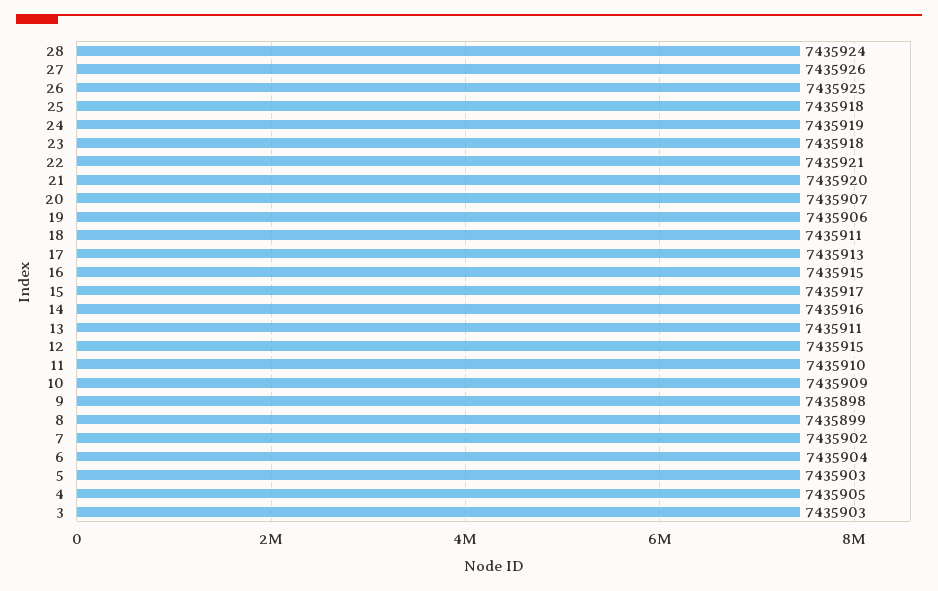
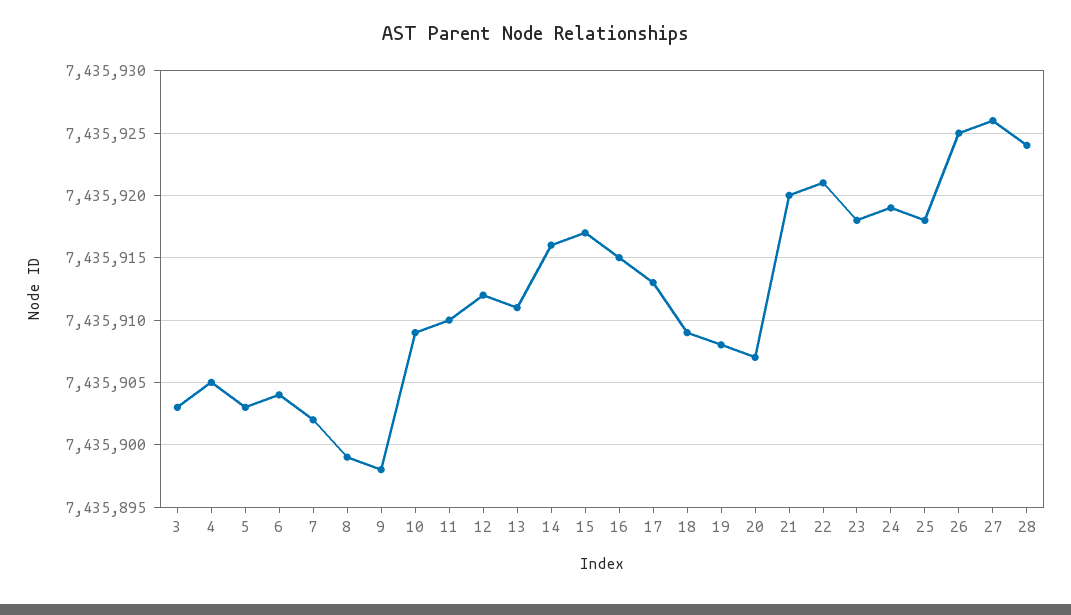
  {
    "28": 7435924,
    "27": 7435926,
    "26": 7435925,
    "25": 7435918,
    "24": 7435919,
    "23": 7435918,
    "22": 7435921,
    "21": 7435920,
    "20": 7435907,
-   "19": 7435906,
+   "19": 7435908,
-   "18": 7435911,
+   "18": 7435909,
    "17": 7435913,
    "16": 7435915,
    "15": 7435917,
    "14": 7435916,
    "13": 7435911,
-   "12": 7435915,
+   "12": 7435912,
    "11": 7435910,
    "10": 7435909,
    "9": 7435898,
    "8": 7435899,
    "7": 7435902,
    "6": 7435904,
    "5": 7435903,
    "4": 7435905,
    "3": 7435903
  }

